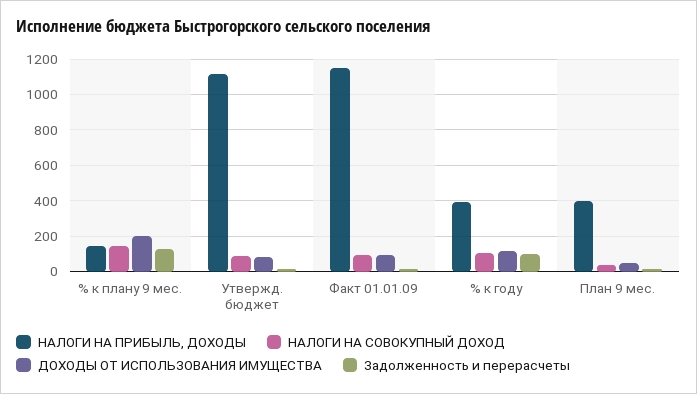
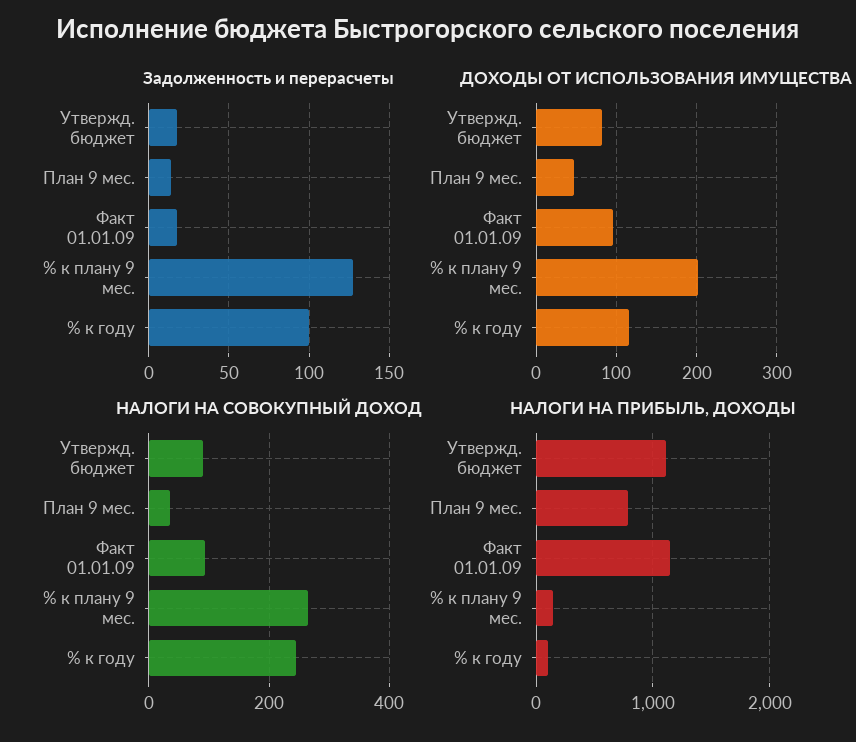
  {
    "НАЛОГИ НА ПРИБЫЛЬ, ДОХОДЫ": {
      "% к плану 9 мес.": 150,
      "Утвержд. бюджет": 1100,
      "Факт 01.01.09": 1150,
-     "% к году": 400,
+     "% к году": 100,
-     "План 9 мес.": 400
+     "План 9 мес.": 800
    },
    "НАЛОГИ НА СОВОКУПНЫЙ ДОХОД": {
-     "% к плану 9 мес.": 150,
+     "% к плану 9 мес.": 260,
      "Утвержд. бюджет": 100,
      "Факт 01.01.09": 100,
-     "% к году": 100,
+     "% к году": 240,
      "План 9 мес.": 40
    },
    "ДОХОДЫ ОТ ИСПОЛЬЗОВАНИЯ ИМУЩЕСТВА": {
      "% к плану 9 мес.": 200,
      "Утвержд. бюджет": 80,
      "Факт 01.01.09": 100,
      "% к году": 120,
      "План 9 мес.": 50
    },
    "Задолженность и перерасчеты": {
      "% к плану 9 мес.": 125,
      "Утвержд. бюджет": 15,
      "Факт 01.01.09": 15,
      "% к году": 100,
      "План 9 мес.": 15
    }
  }

